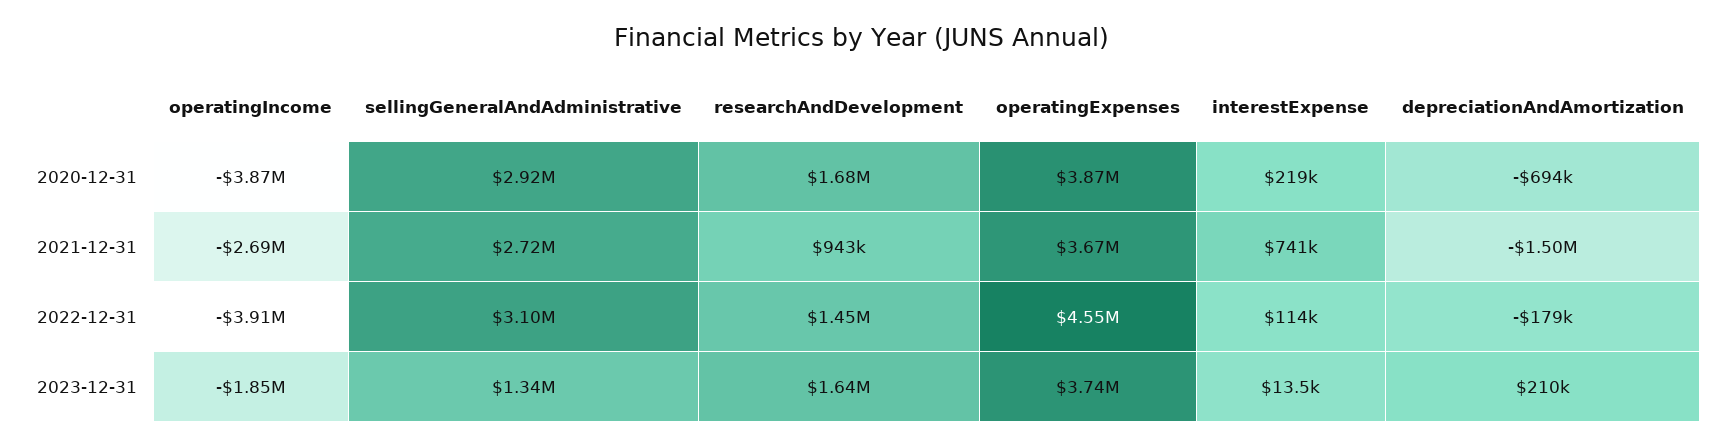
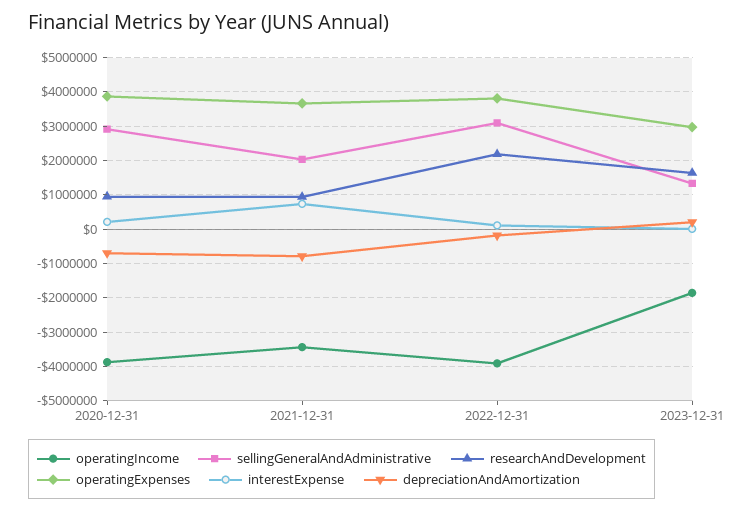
  {
    "operatingIncome": {
      "2020-12-31": -3870000,
-     "2021-12-31": -2690000,
+     "2021-12-31": -3400000,
      "2022-12-31": -3910000,
      "2023-12-31": -1850000
    },
    "sellingGeneralAndAdministrative": {
      "2020-12-31": 2920000,
-     "2021-12-31": 2720000,
+     "2021-12-31": 2000000,
      "2022-12-31": 3100000,
      "2023-12-31": 1340000
    },
    "researchAndDevelopment": {
-     "2020-12-31": 1680000,
+     "2020-12-31": 1000000,
      "2021-12-31": 943000,
-     "2022-12-31": 1450000,
+     "2022-12-31": 2200000,
      "2023-12-31": 1640000
    },
    "operatingExpenses": {
      "2020-12-31": 3870000,
      "2021-12-31": 3670000,
-     "2022-12-31": 4550000,
+     "2022-12-31": 3800000,
-     "2023-12-31": 3740000
+     "2023-12-31": 3000000
    },
    "interestExpense": {
      "2020-12-31": 219000,
      "2021-12-31": 741000,
      "2022-12-31": 114000,
      "2023-12-31": 13500
    },
    "depreciationAndAmortization": {
      "2020-12-31": -694000,
-     "2021-12-31": -1500000,
+     "2021-12-31": -800000,
      "2022-12-31": -179000,
      "2023-12-31": 210000
    }
  }

